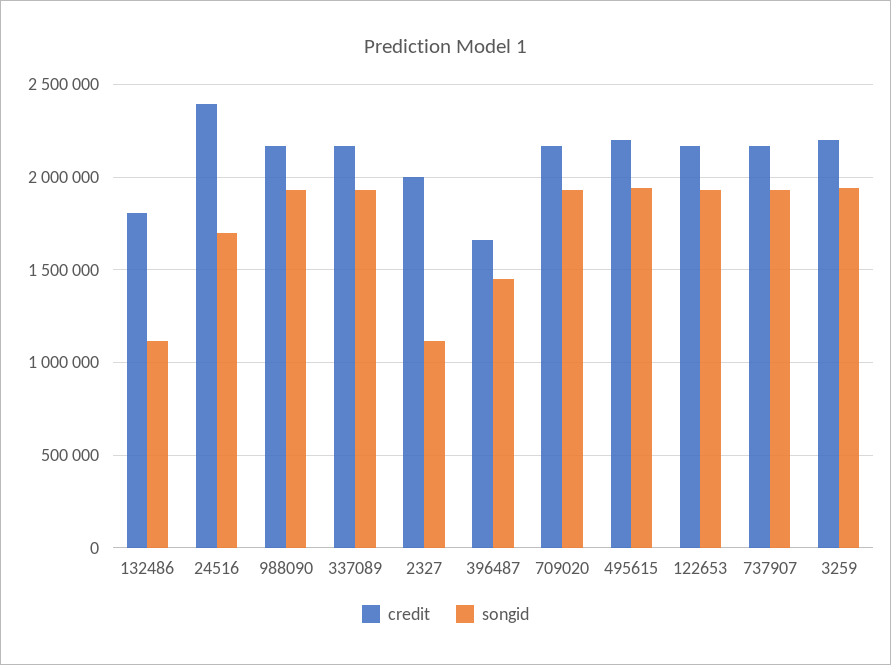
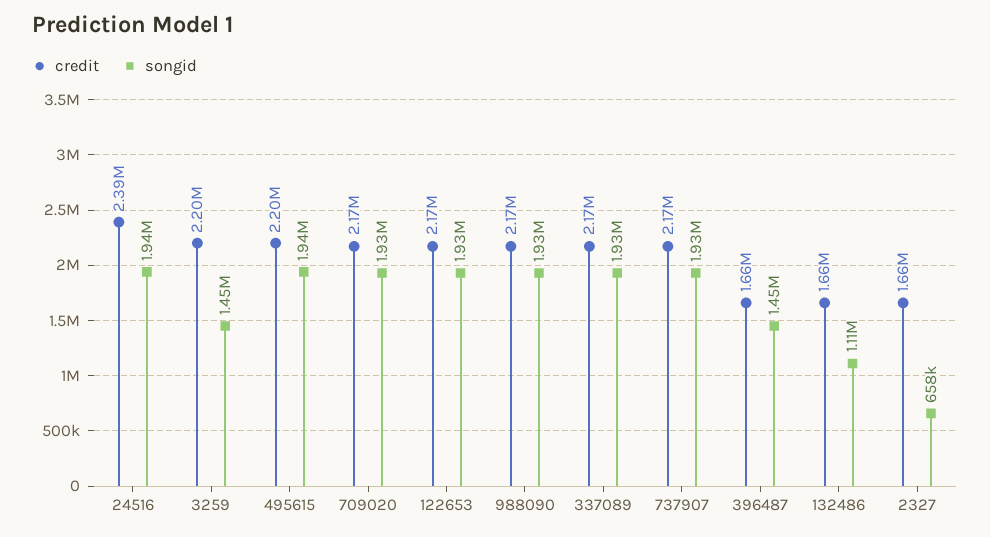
  {
    "credit": {
-     "132486": 1800000,
+     "132486": 1660000,
      "24516": 2390000,
      "988090": 2170000,
      "337089": 2170000,
-     "2327": 2000000,
+     "2327": 1660000,
      "396487": 1660000,
      "709020": 2170000,
      "495615": 2200000,
      "122653": 2170000,
      "737907": 2170000,
      "3259": 2200000
    },
    "songid": {
      "132486": 1110000,
-     "24516": 1700000,
+     "24516": 1940000,
      "988090": 1930000,
      "337089": 1930000,
-     "2327": 1100000,
+     "2327": 658000,
      "396487": 1450000,
      "709020": 1930000,
      "495615": 1940000,
      "122653": 1930000,
      "737907": 1930000,
-     "3259": 1950000
+     "3259": 1450000
    }
  }

